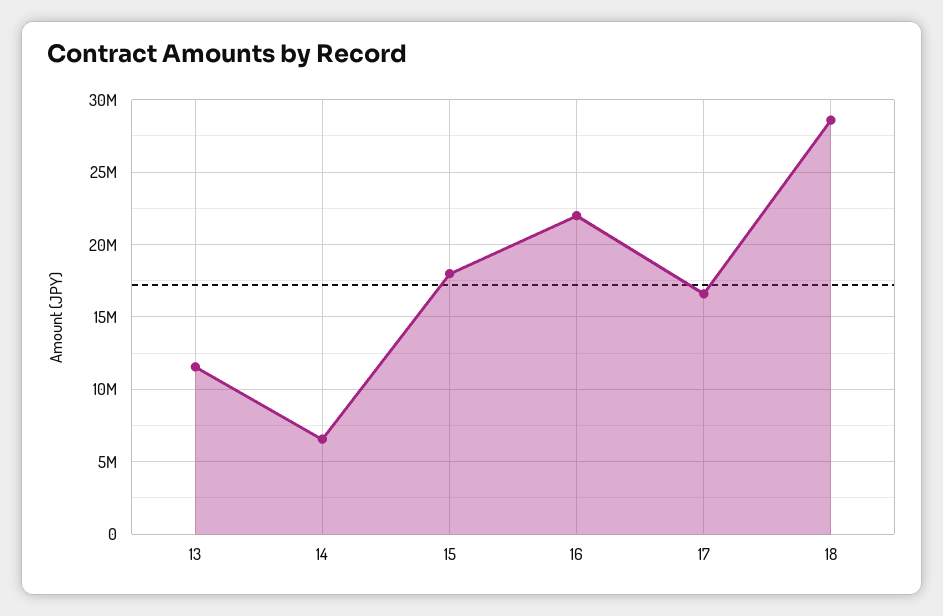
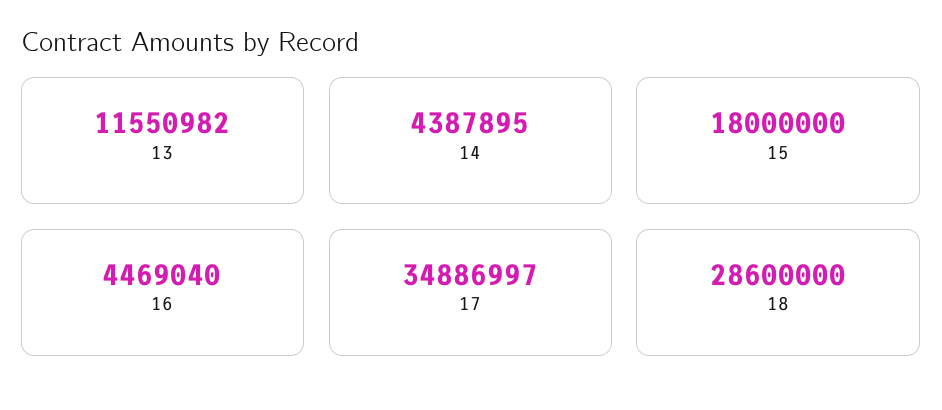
  {
    "13": 11550982,
-   "14": 6500000,
+   "14": 4387895,
    "15": 18000000,
-   "16": 22000000,
+   "16": 4469040,
-   "17": 16500000,
+   "17": 34886997,
    "18": 28600000
  }

